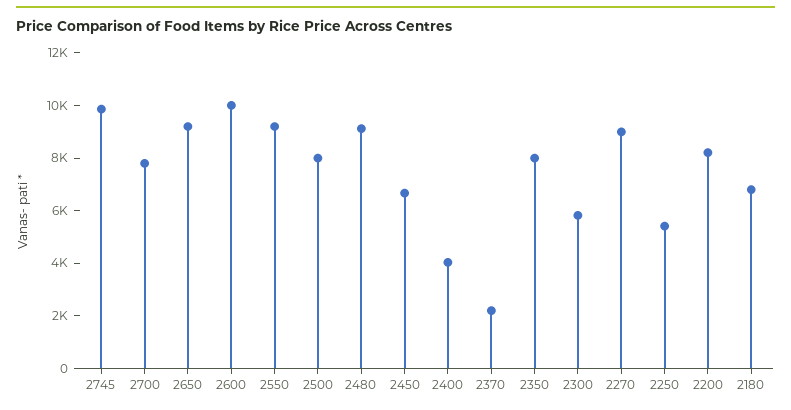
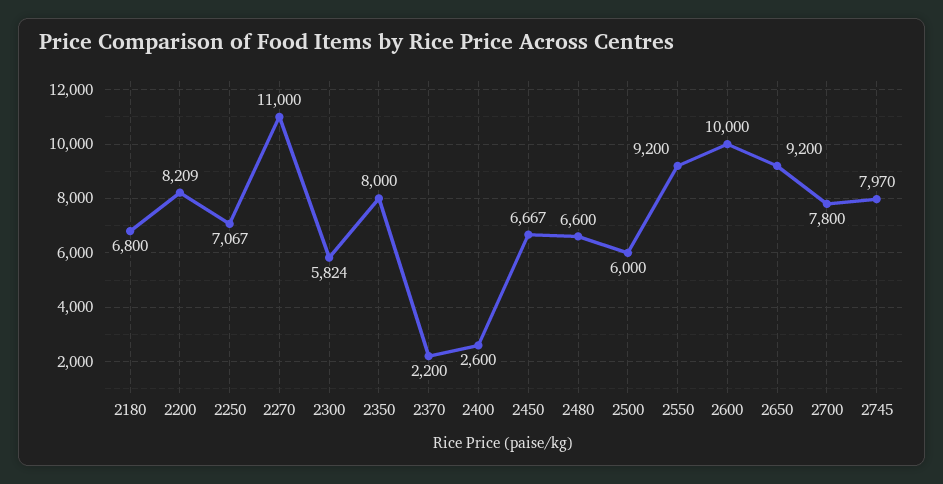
  {
-   "2745": 10000,
+   "2745": 7970,
    "2700": 7800,
    "2650": 9200,
    "2600": 10000,
    "2550": 9200,
-   "2500": 8000,
+   "2500": 6000,
-   "2480": 9000,
+   "2480": 6600,
    "2450": 6667,
-   "2400": 4000,
+   "2400": 2600,
    "2370": 2200,
    "2350": 8000,
    "2300": 5824,
-   "2270": 9000,
+   "2270": 11000,
-   "2250": 5500,
+   "2250": 7067,
    "2200": 8209,
    "2180": 6800
  }

